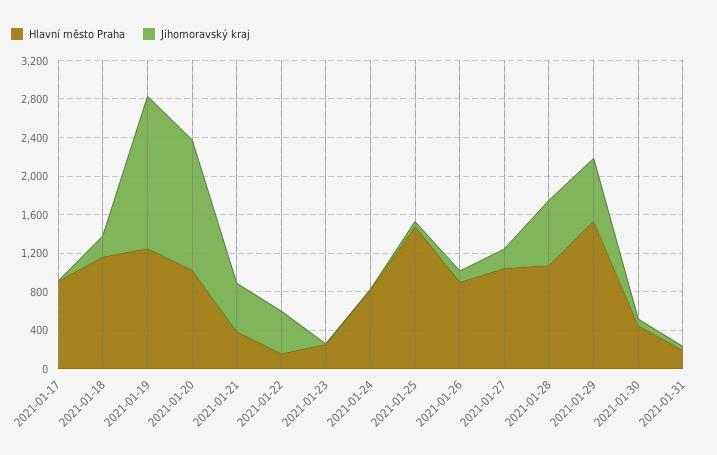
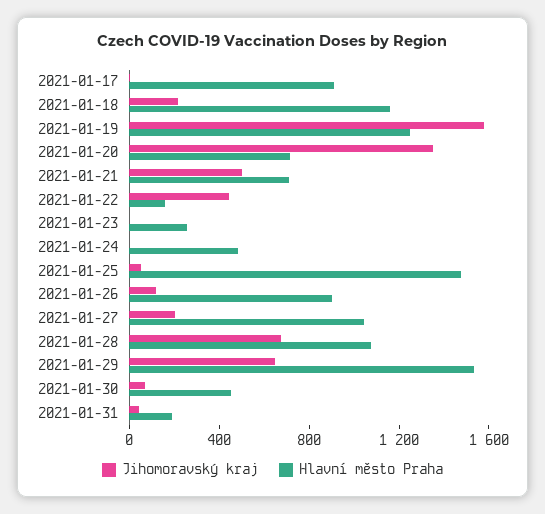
  {
    "Hlavní město Praha": {
      "2021-01-17": 900,
      "2021-01-18": 1200,
      "2021-01-19": 1300,
-     "2021-01-20": 1000,
+     "2021-01-20": 700,
-     "2021-01-21": 400,
+     "2021-01-21": 700,
      "2021-01-22": 200,
      "2021-01-23": 300,
-     "2021-01-24": 800,
+     "2021-01-24": 500,
      "2021-01-25": 1500,
      "2021-01-26": 900,
      "2021-01-27": 1000,
      "2021-01-28": 1100,
      "2021-01-29": 1500,
      "2021-01-30": 500,
      "2021-01-31": 200
    },
    "Jihomoravský kraj": {
      "2021-01-17": 0,
      "2021-01-18": 200,
      "2021-01-19": 1600,
      "2021-01-20": 1400,
      "2021-01-21": 500,
      "2021-01-22": 400,
      "2021-01-23": 0,
      "2021-01-24": 0,
      "2021-01-25": 100,
      "2021-01-26": 100,
      "2021-01-27": 200,
      "2021-01-28": 700,
      "2021-01-29": 700,
      "2021-01-30": 100,
      "2021-01-31": 0
    }
  }

